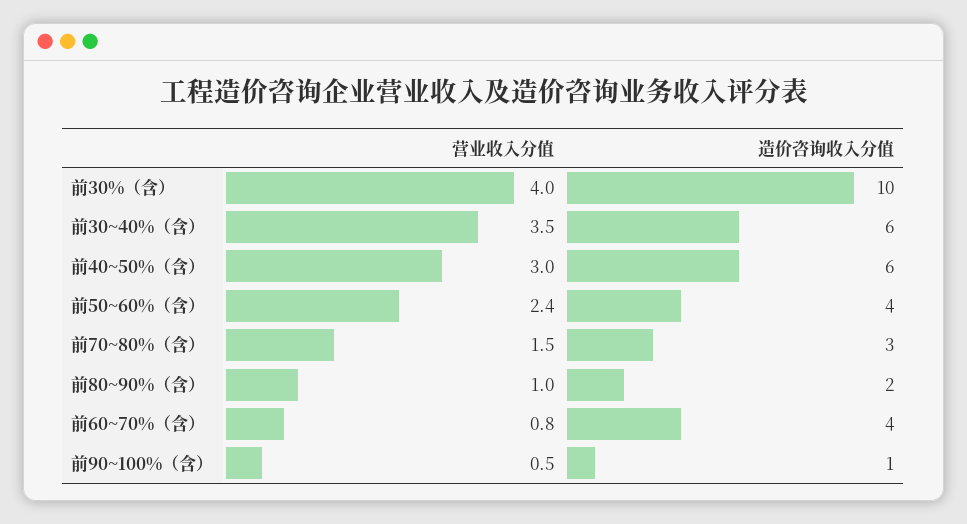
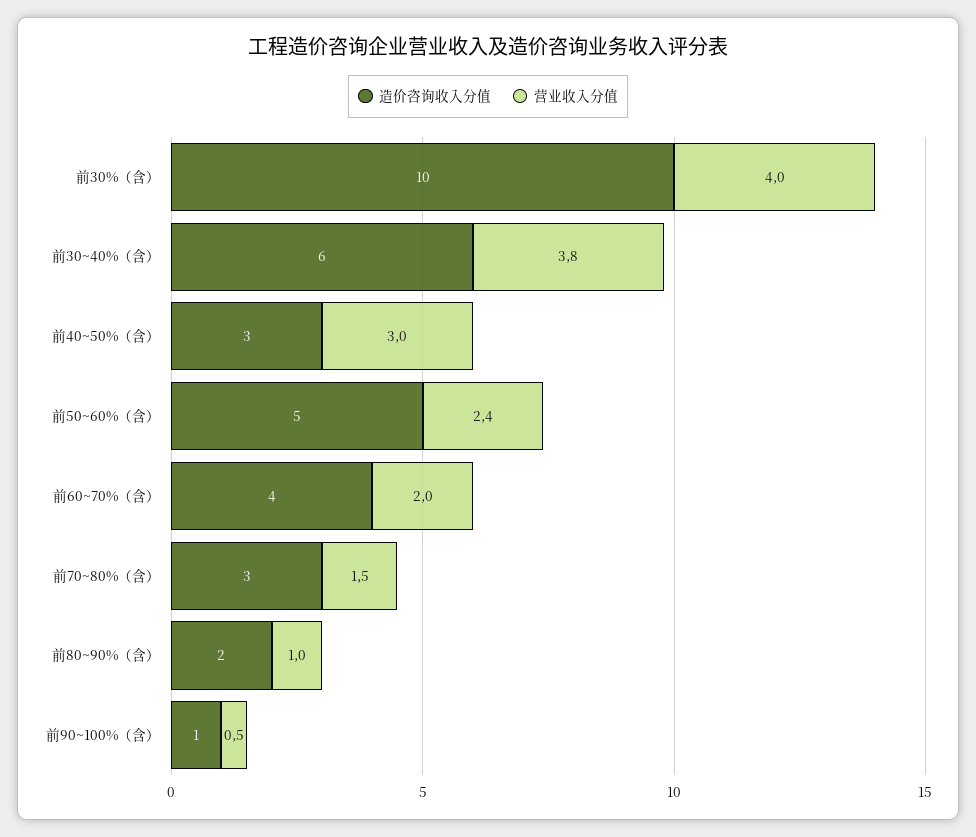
  {
    "营业收入分值": {
      "前30%（含）": 4,
-     "前30~40%（含）": 3.5,
+     "前30~40%（含）": 3.8,
      "前40~50%（含）": 3,
      "前50~60%（含）": 2.4,
      "前70~80%（含）": 1.5,
      "前80~90%（含）": 1,
-     "前60~70%（含）": 0.8,
+     "前60~70%（含）": 2,
      "前90~100%（含）": 0.5
    },
    "造价咨询收入分值": {
      "前30%（含）": 10,
      "前30~40%（含）": 6,
-     "前40~50%（含）": 6,
+     "前40~50%（含）": 3,
-     "前50~60%（含）": 4,
+     "前50~60%（含）": 5,
      "前70~80%（含）": 3,
      "前80~90%（含）": 2,
      "前60~70%（含）": 4,
      "前90~100%（含）": 1
    }
  }

